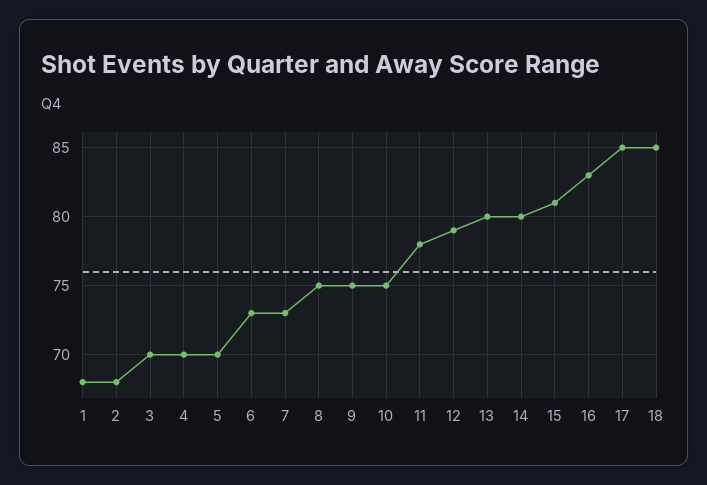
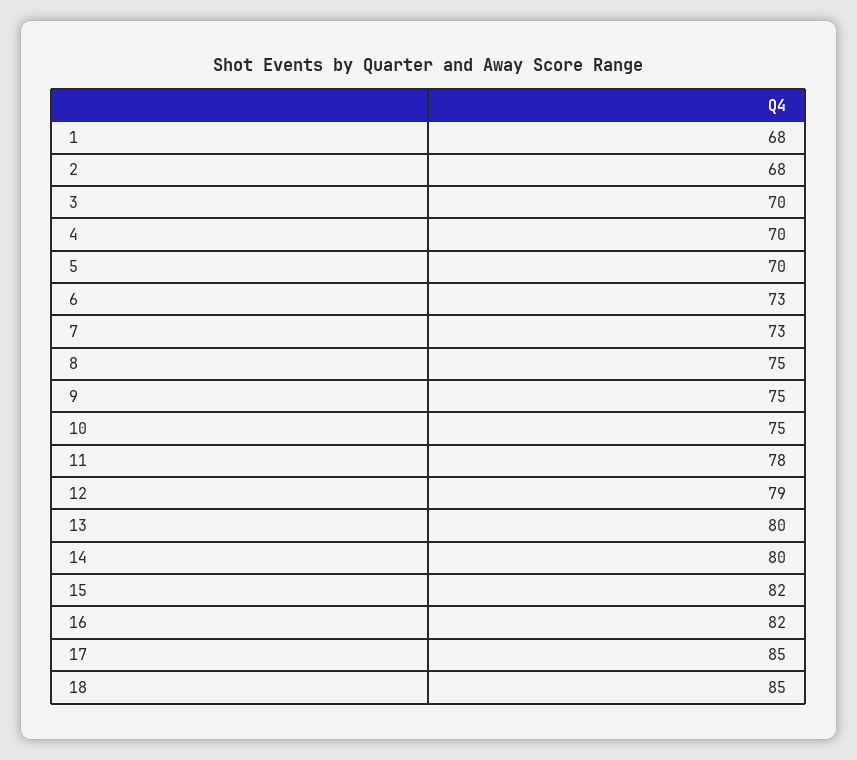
  {
    "1": 68,
    "2": 68,
    "3": 70,
    "4": 70,
    "5": 70,
    "6": 73,
    "7": 73,
    "8": 75,
    "9": 75,
    "10": 75,
    "11": 78,
    "12": 79,
    "13": 80,
    "14": 80,
-   "15": 81,
+   "15": 82,
-   "16": 83,
+   "16": 82,
    "17": 85,
    "18": 85
  }

